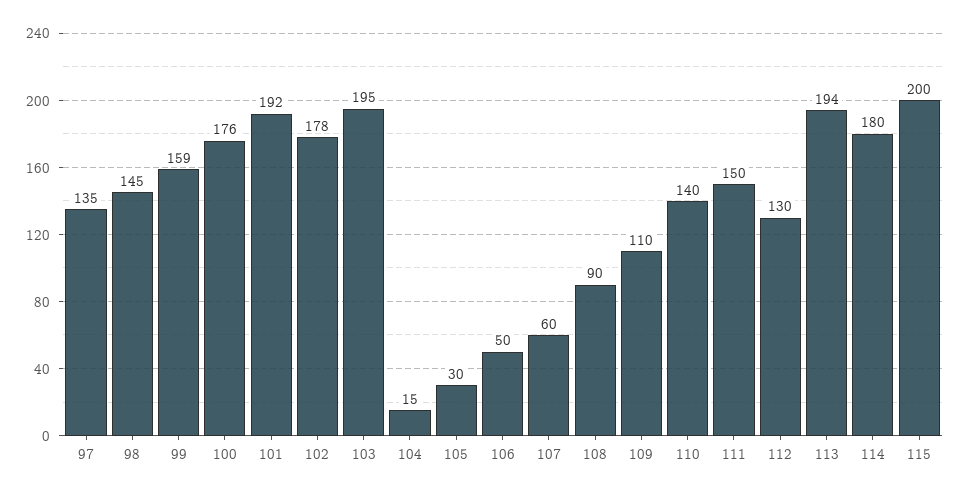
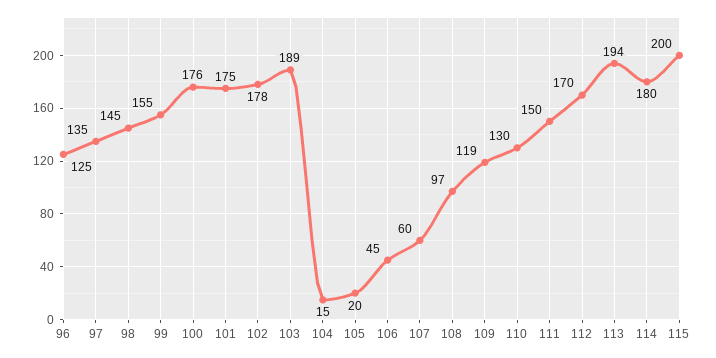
  {
    "97": 135,
    "98": 145,
-   "99": 159,
+   "99": 155,
    "100": 176,
-   "101": 192,
+   "101": 175,
    "102": 178,
-   "103": 195,
+   "103": 189,
    "104": 15,
-   "105": 30,
+   "105": 20,
-   "106": 50,
+   "106": 45,
    "107": 60,
-   "108": 90,
+   "108": 97,
-   "109": 110,
+   "109": 119,
-   "110": 140,
+   "110": 130,
    "111": 150,
-   "112": 130,
+   "112": 170,
    "113": 194,
    "114": 180,
-   "115": 200
+   "115": 200,
+   "96": 125
  }

